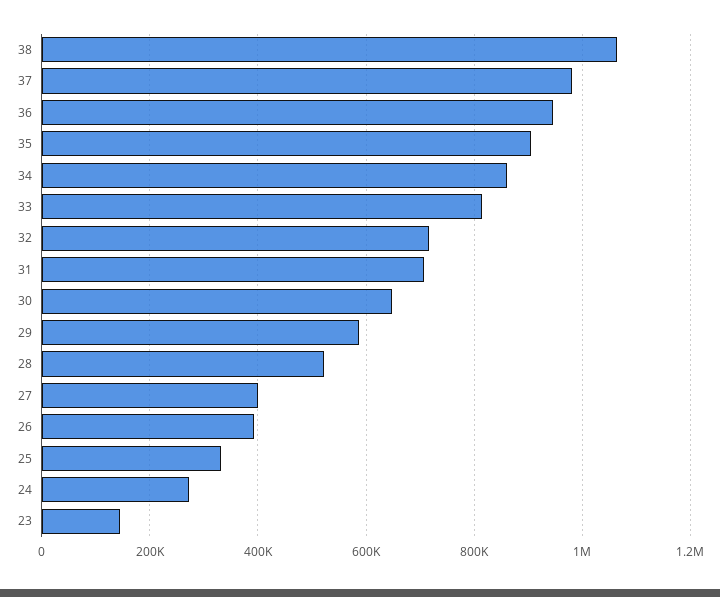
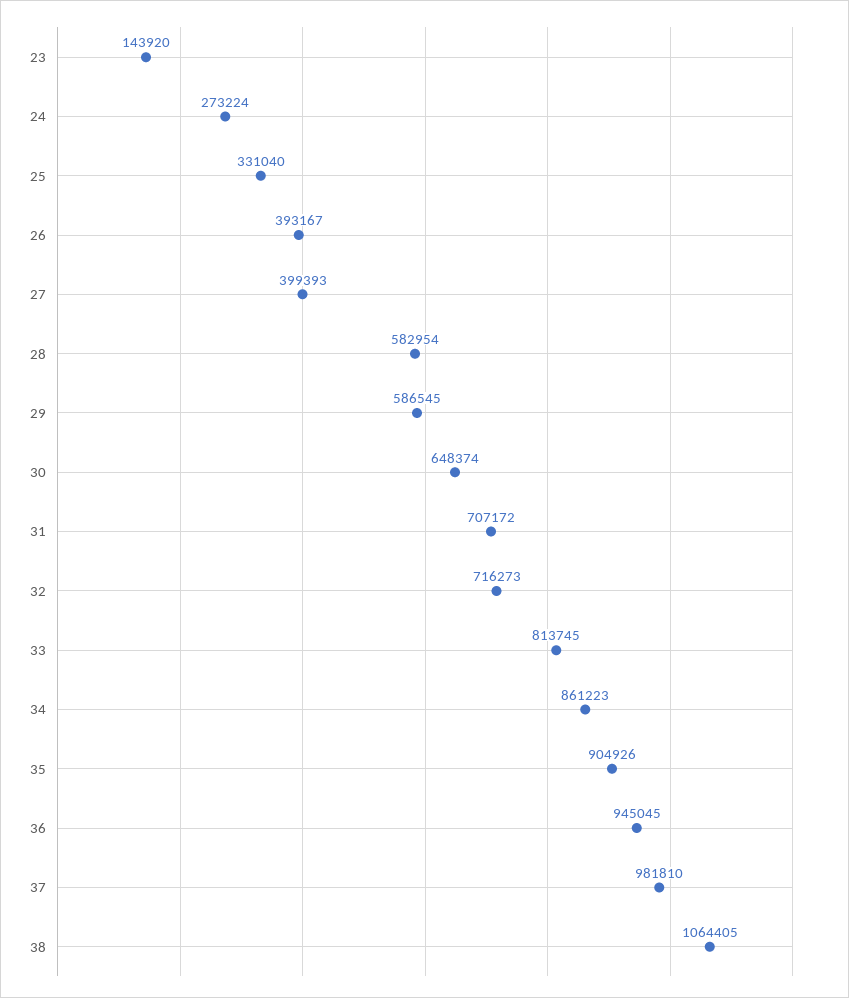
  {
    "38": 1064405,
    "37": 981810,
    "36": 945045,
    "35": 904926,
    "34": 861223,
    "33": 813745,
    "32": 716273,
    "31": 707172,
    "30": 648374,
    "29": 586545,
-   "28": 520000,
+   "28": 582954,
    "27": 399393,
    "26": 393167,
    "25": 331040,
    "24": 273224,
    "23": 143920
  }

